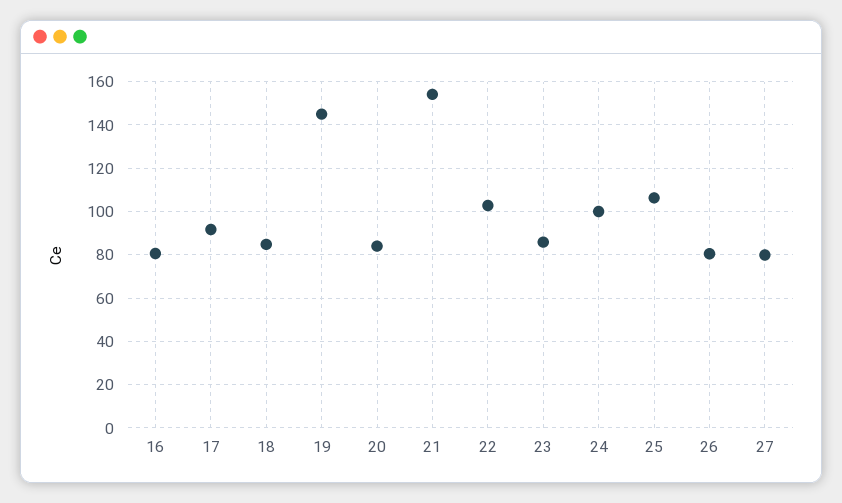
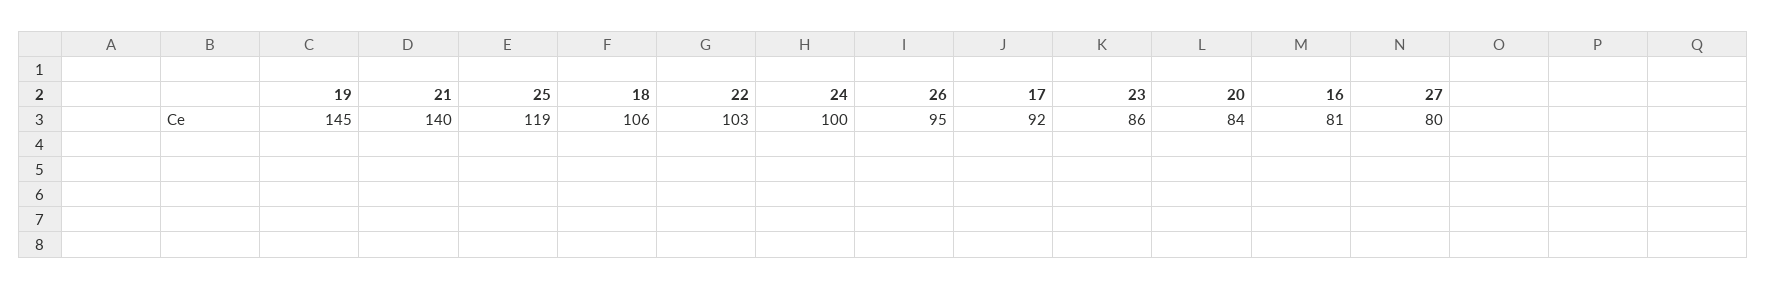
  {
    "16": 81,
    "17": 92,
-   "18": 85,
+   "18": 106,
    "19": 145,
    "20": 84,
-   "21": 155,
+   "21": 140,
    "22": 103,
    "23": 86,
    "24": 100,
-   "25": 105,
+   "25": 119,
-   "26": 80,
+   "26": 95,
    "27": 80
  }

